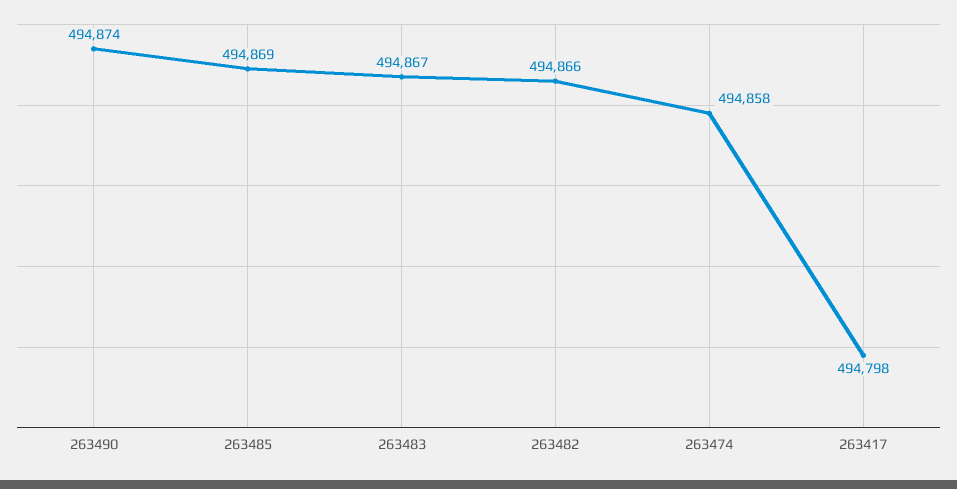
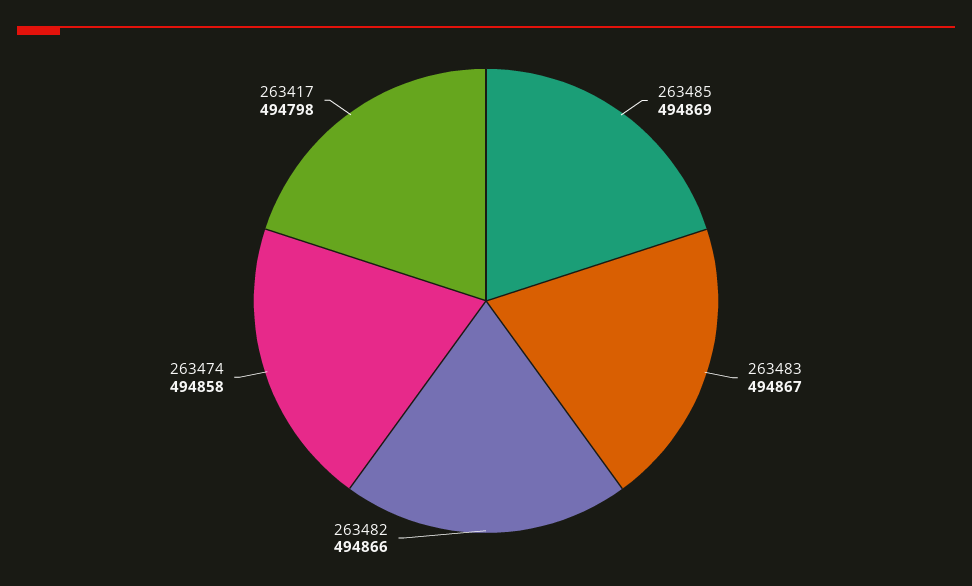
  {
-   "263490": 494874,
    "263485": 494869,
    "263483": 494867,
    "263482": 494866,
    "263474": 494858,
    "263417": 494798
  }

